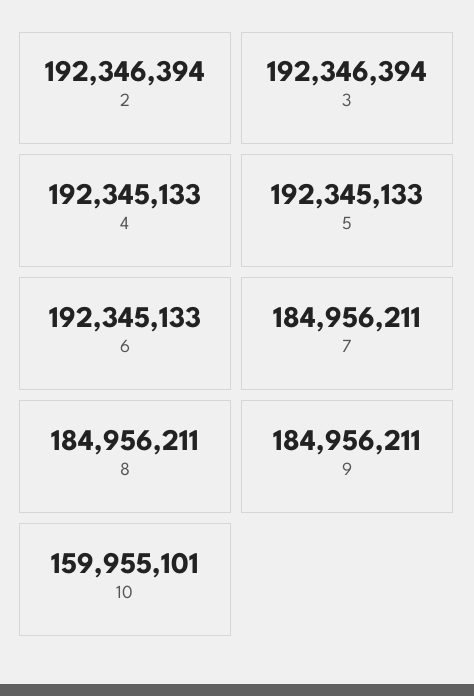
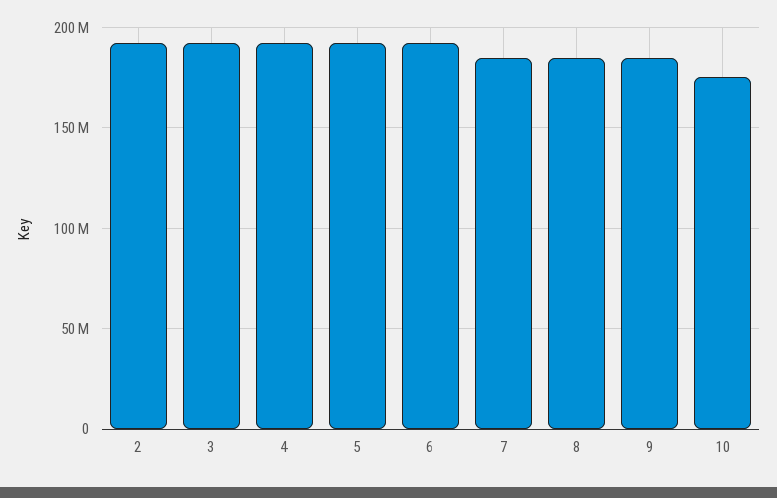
  {
    "2": 192346394,
    "3": 192346394,
    "4": 192345133,
    "5": 192345133,
    "6": 192345133,
    "7": 184956211,
    "8": 184956211,
    "9": 184956211,
-   "10": 159955101
+   "10": 175000000
  }

